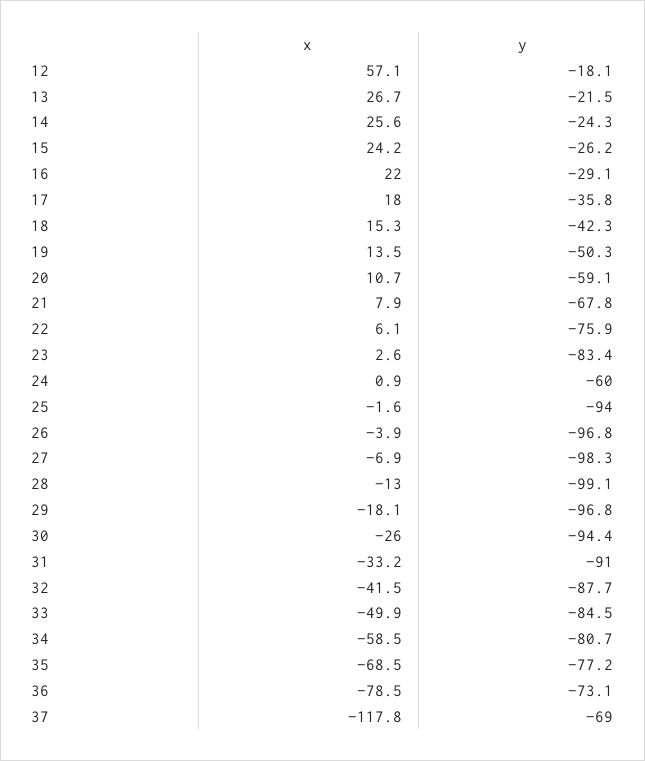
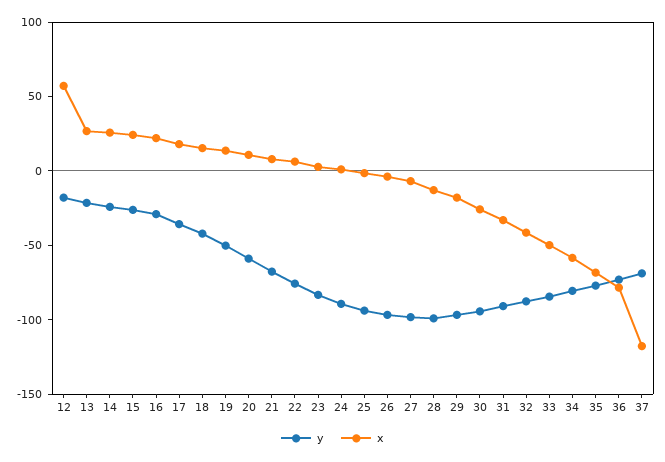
  {
    "x": {
      "12": 57.1,
      "13": 26.7,
      "14": 25.6,
      "15": 24.2,
      "16": 22,
      "17": 18,
      "18": 15.3,
      "19": 13.5,
      "20": 10.7,
      "21": 7.9,
      "22": 6.1,
      "23": 2.6,
      "24": 0.9,
      "25": -1.6,
      "26": -3.9,
      "27": -6.9,
      "28": -13,
      "29": -18.1,
      "30": -26,
      "31": -33.2,
      "32": -41.5,
      "33": -49.9,
      "34": -58.5,
      "35": -68.5,
      "36": -78.5,
      "37": -117.8
    },
    "y": {
      "12": -18.1,
      "13": -21.5,
      "14": -24.3,
      "15": -26.2,
      "16": -29.1,
      "17": -35.8,
      "18": -42.3,
      "19": -50.3,
      "20": -59.1,
      "21": -67.8,
      "22": -75.9,
      "23": -83.4,
-     "24": -60,
+     "24": -90,
      "25": -94,
      "26": -96.8,
      "27": -98.3,
      "28": -99.1,
      "29": -96.8,
      "30": -94.4,
      "31": -91,
      "32": -87.7,
      "33": -84.5,
      "34": -80.7,
      "35": -77.2,
      "36": -73.1,
      "37": -69
    }
  }

